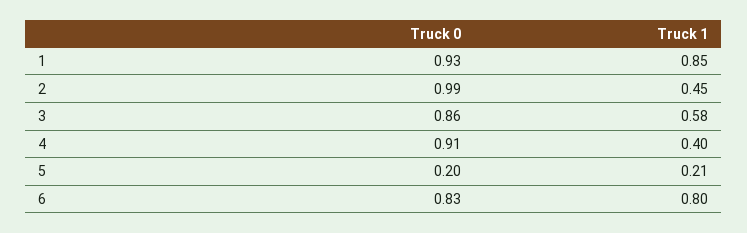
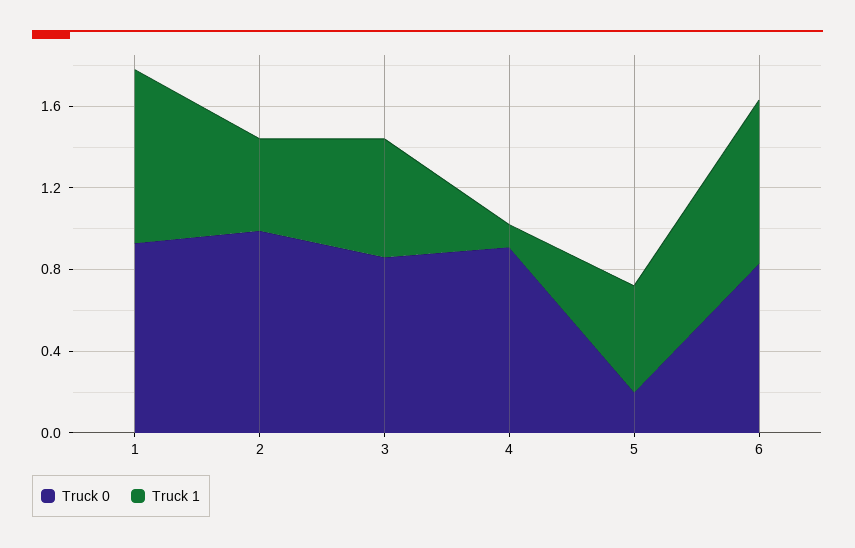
  {
    "Truck 0": {
      "1": 0.93,
      "2": 0.99,
      "3": 0.86,
      "4": 0.91,
      "5": 0.2,
      "6": 0.83
    },
    "Truck 1": {
      "1": 0.85,
      "2": 0.45,
      "3": 0.58,
-     "4": 0.4,
+     "4": 0.1,
-     "5": 0.21,
+     "5": 0.5,
      "6": 0.8
    }
  }

